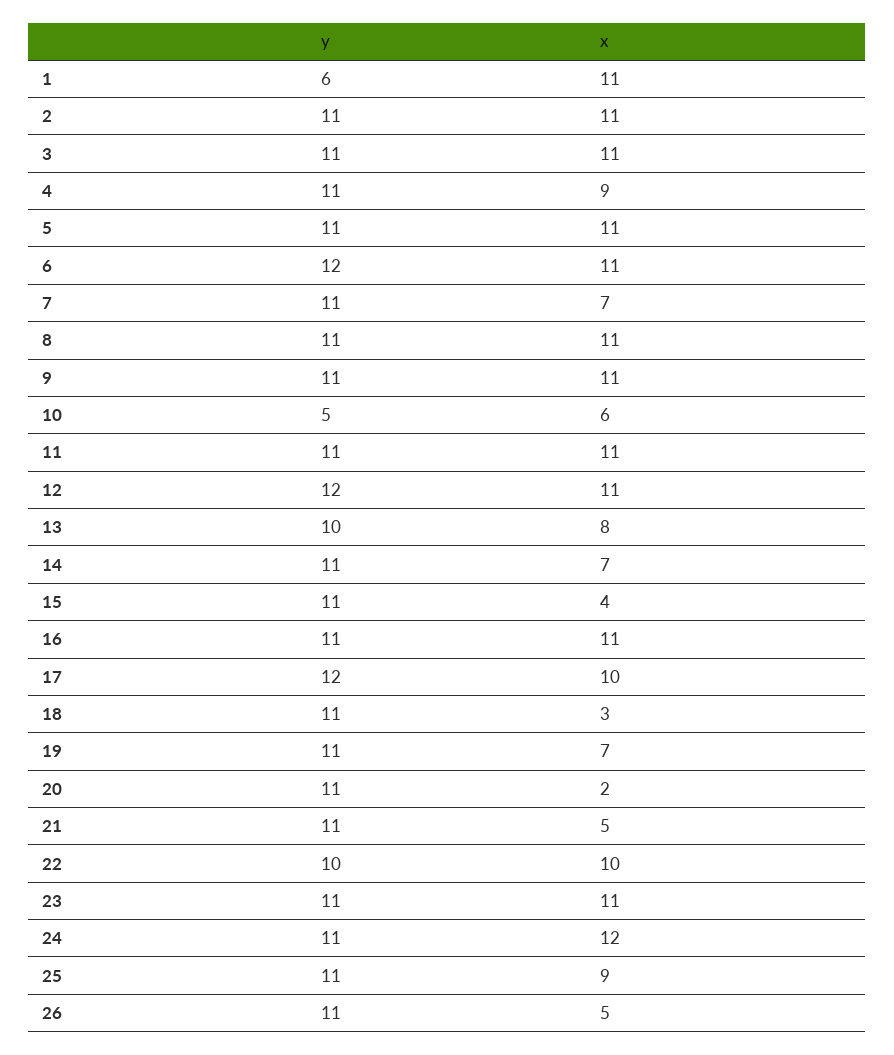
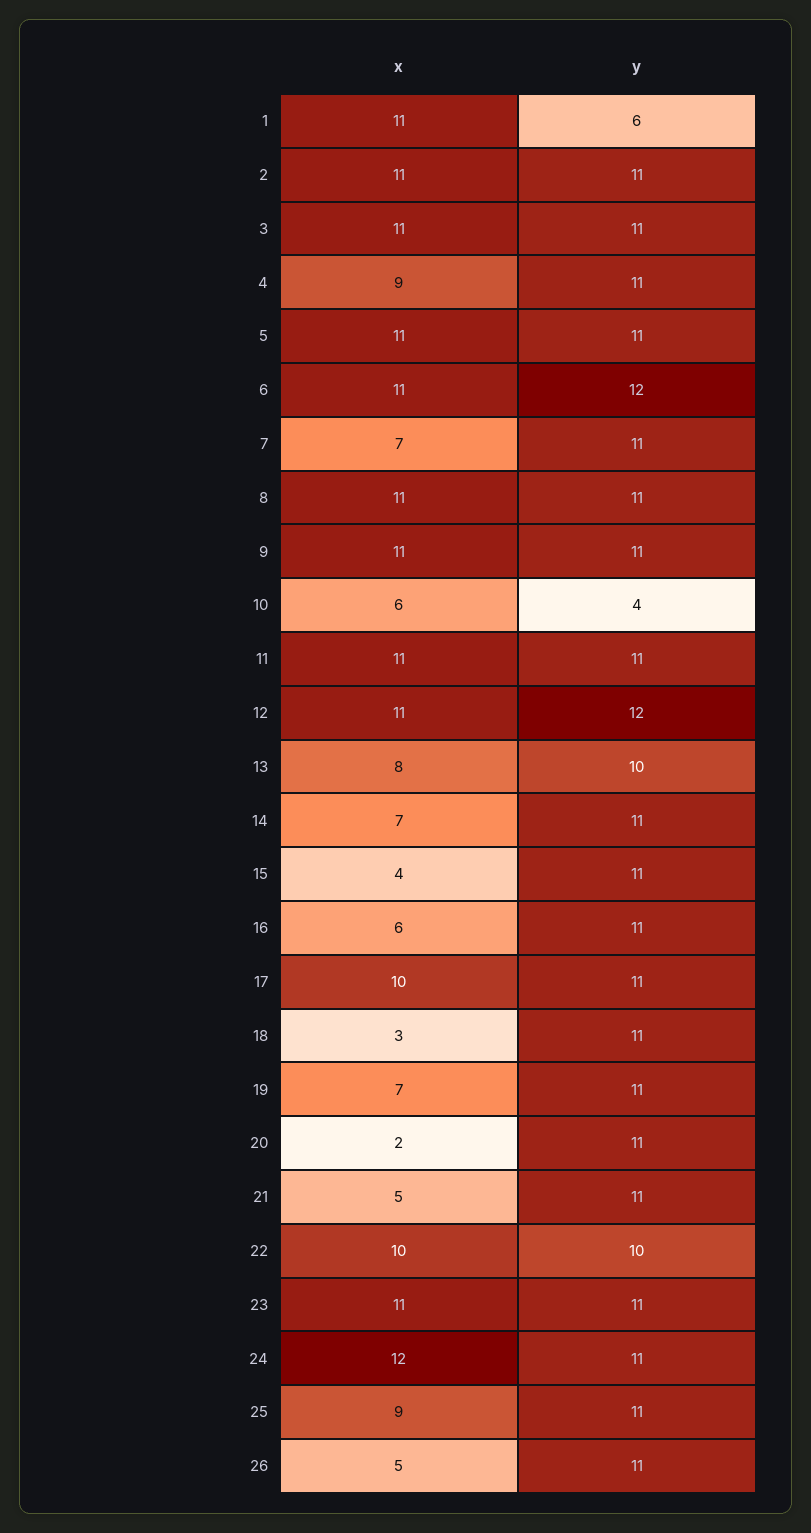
  {
    "y": {
      "1": 6,
      "2": 11,
      "3": 11,
      "4": 11,
      "5": 11,
      "6": 12,
      "7": 11,
      "8": 11,
      "9": 11,
-     "10": 5,
+     "10": 4,
      "11": 11,
      "12": 12,
      "13": 10,
      "14": 11,
      "15": 11,
      "16": 11,
-     "17": 12,
+     "17": 11,
      "18": 11,
      "19": 11,
      "20": 11,
      "21": 11,
      "22": 10,
      "23": 11,
      "24": 11,
      "25": 11,
      "26": 11
    },
    "x": {
      "1": 11,
      "2": 11,
      "3": 11,
      "4": 9,
      "5": 11,
      "6": 11,
      "7": 7,
      "8": 11,
      "9": 11,
      "10": 6,
      "11": 11,
      "12": 11,
      "13": 8,
      "14": 7,
      "15": 4,
-     "16": 11,
+     "16": 6,
      "17": 10,
      "18": 3,
      "19": 7,
      "20": 2,
      "21": 5,
      "22": 10,
      "23": 11,
      "24": 12,
      "25": 9,
      "26": 5
    }
  }

